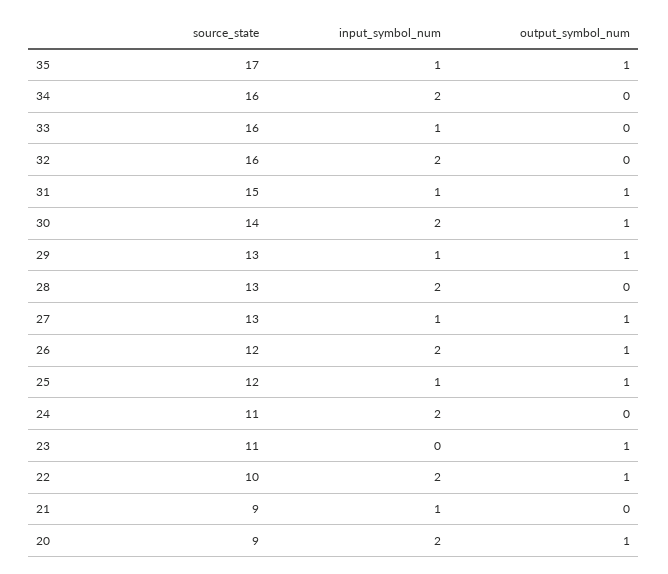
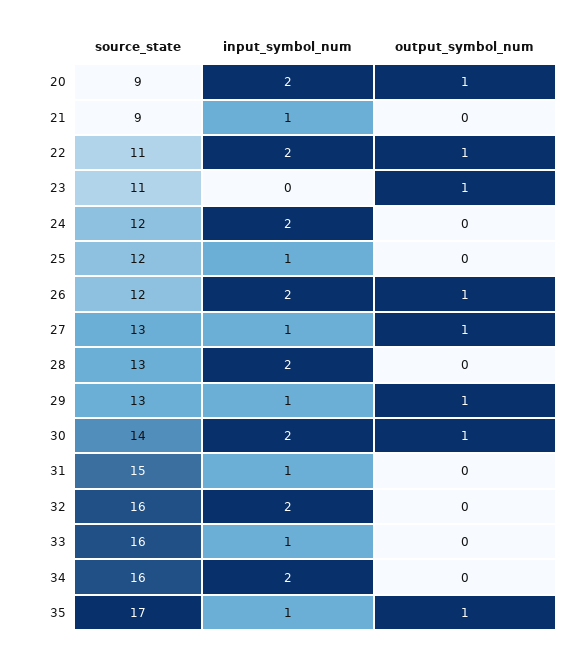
  {
    "source_state": {
      "35": 17,
      "34": 16,
      "33": 16,
      "32": 16,
      "31": 15,
      "30": 14,
      "29": 13,
      "28": 13,
      "27": 13,
      "26": 12,
      "25": 12,
-     "24": 11,
+     "24": 12,
      "23": 11,
-     "22": 10,
+     "22": 11,
      "21": 9,
      "20": 9
    },
    "input_symbol_num": {
      "35": 1,
      "34": 2,
      "33": 1,
      "32": 2,
      "31": 1,
      "30": 2,
      "29": 1,
      "28": 2,
      "27": 1,
      "26": 2,
      "25": 1,
      "24": 2,
      "23": 0,
      "22": 2,
      "21": 1,
      "20": 2
    },
    "output_symbol_num": {
      "35": 1,
      "34": 0,
      "33": 0,
      "32": 0,
-     "31": 1,
+     "31": 0,
      "30": 1,
      "29": 1,
      "28": 0,
      "27": 1,
      "26": 1,
-     "25": 1,
+     "25": 0,
      "24": 0,
      "23": 1,
      "22": 1,
      "21": 0,
      "20": 1
    }
  }

